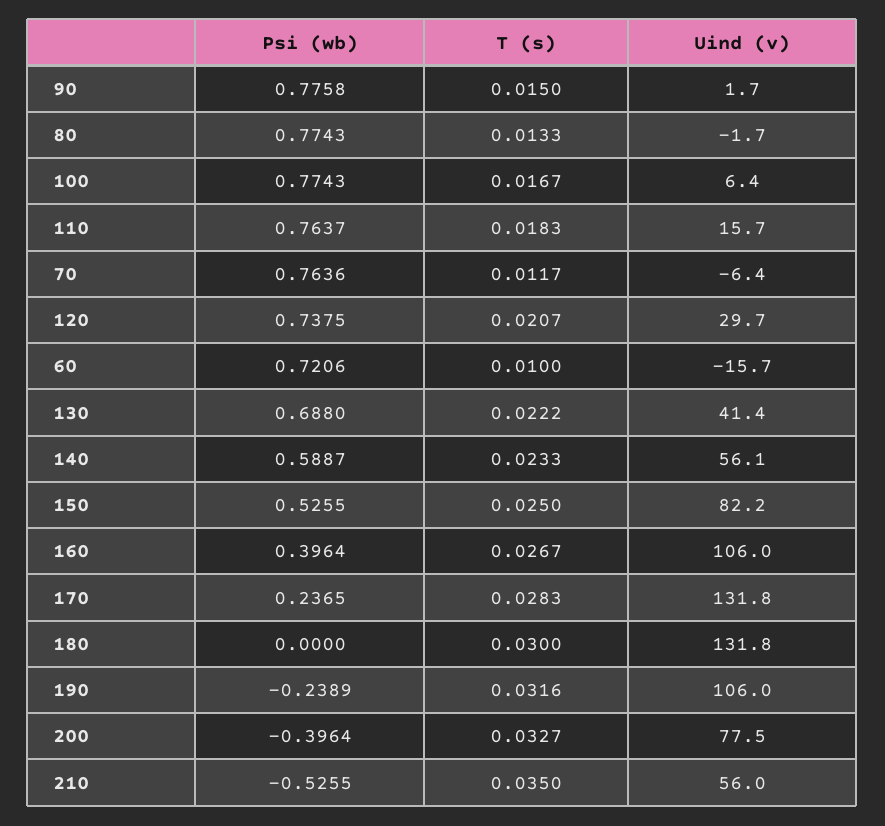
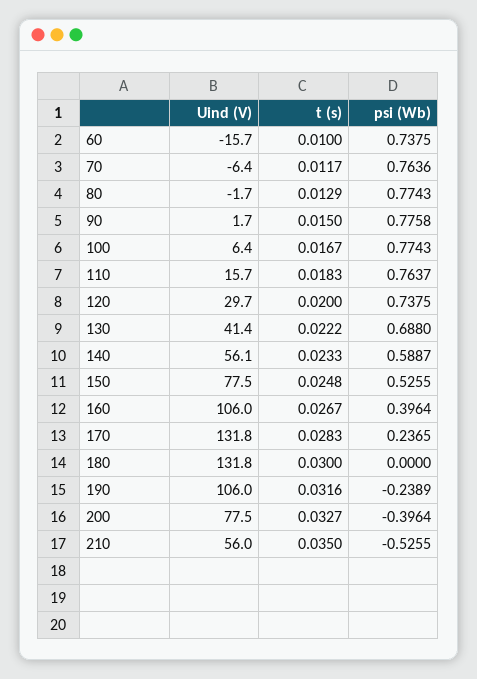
  {
    "Psi (wb)": {
      "90": 0.7758,
      "80": 0.7743,
      "100": 0.7743,
      "110": 0.7637,
      "70": 0.7636,
      "120": 0.7375,
-     "60": 0.7206,
+     "60": 0.7375,
      "130": 0.688,
      "140": 0.5887,
      "150": 0.5255,
      "160": 0.3964,
      "170": 0.2365,
      "180": 0,
      "190": -0.2389,
      "200": -0.3964,
      "210": -0.5255
    },
    "T (s)": {
      "90": 0.015,
-     "80": 0.0133,
+     "80": 0.0129,
      "100": 0.0167,
      "110": 0.0183,
      "70": 0.0117,
-     "120": 0.0207,
+     "120": 0.02,
      "60": 0.01,
      "130": 0.0222,
      "140": 0.0233,
-     "150": 0.025,
+     "150": 0.0248,
      "160": 0.0267,
      "170": 0.0283,
      "180": 0.03,
      "190": 0.0316,
      "200": 0.0327,
      "210": 0.035
    },
    "Uind (v)": {
      "90": 1.7,
      "80": -1.7,
      "100": 6.4,
      "110": 15.7,
      "70": -6.4,
      "120": 29.7,
      "60": -15.7,
      "130": 41.4,
      "140": 56.1,
-     "150": 82.2,
+     "150": 77.5,
      "160": 106,
      "170": 131.8,
      "180": 131.8,
      "190": 106,
      "200": 77.5,
      "210": 56
    }
  }

